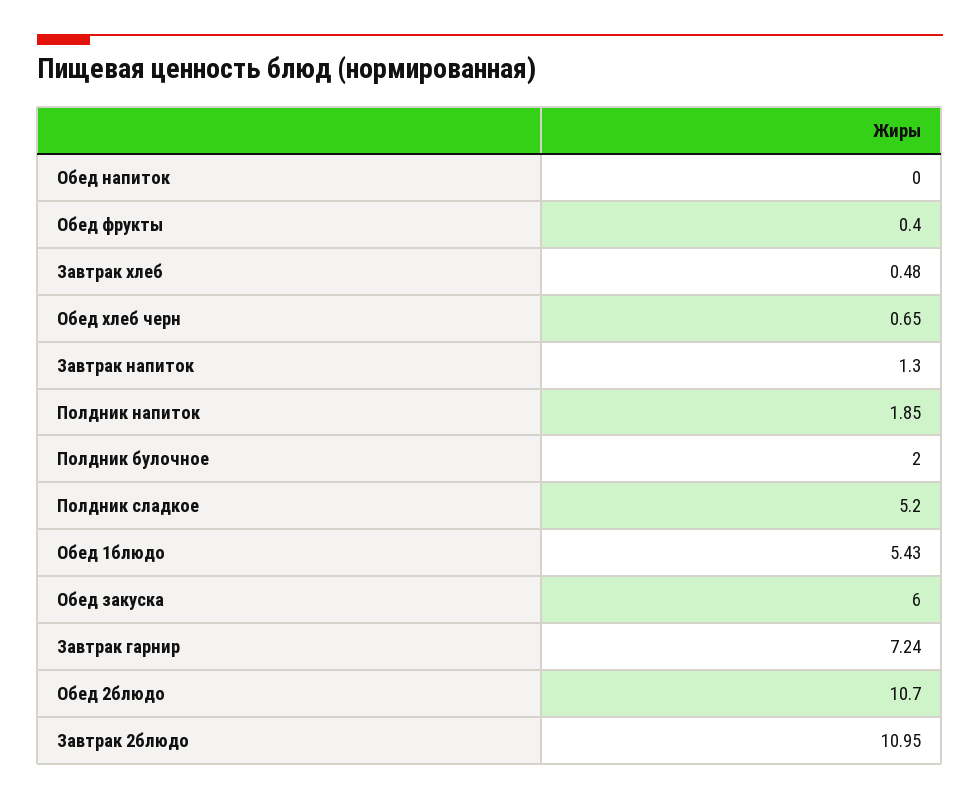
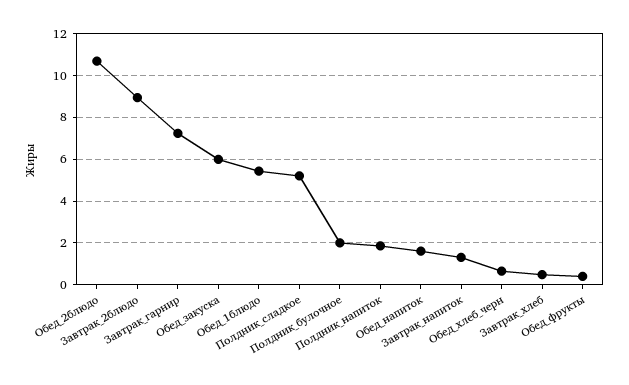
  {
-   "Обед напиток": 0,
+   "Обед напиток": 1.5,
    "Обед фрукты": 0.4,
    "Завтрак хлеб": 0.48,
    "Обед хлеб черн": 0.65,
    "Завтрак напиток": 1.3,
    "Полдник напиток": 1.85,
    "Полдник булочное": 2,
    "Полдник сладкое": 5.2,
    "Обед 1блюдо": 5.43,
    "Обед закуска": 6,
    "Завтрак гарнир": 7.24,
    "Обед 2блюдо": 10.7,
-   "Завтрак 2блюдо": 10.95
+   "Завтрак 2блюдо": 9
  }

